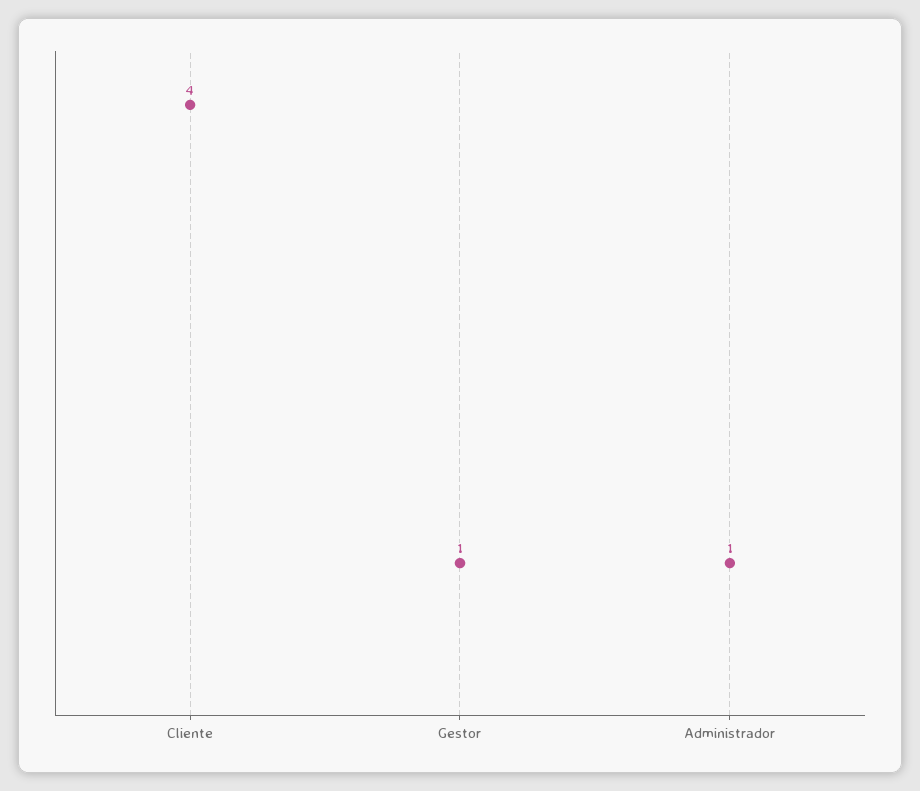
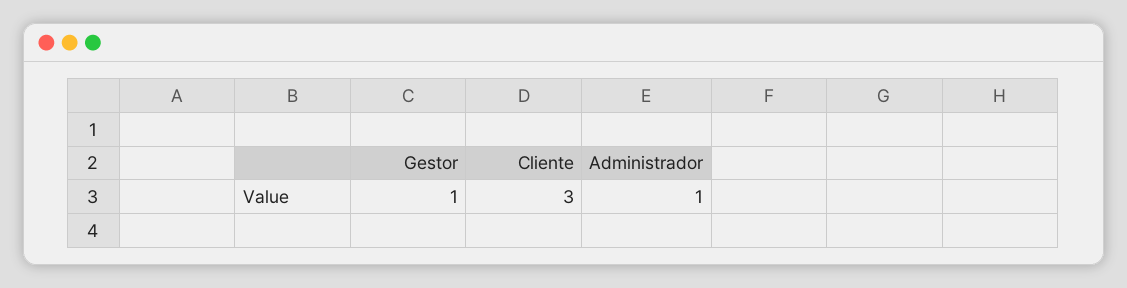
  {
-   "Cliente": 4,
+   "Cliente": 3,
    "Gestor": 1,
    "Administrador": 1
  }

